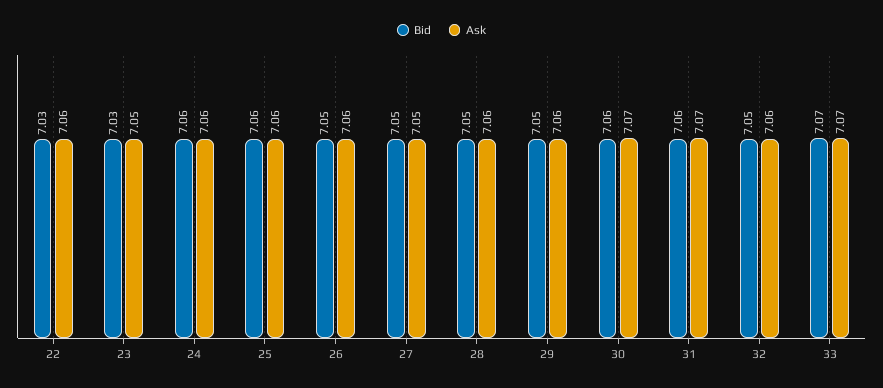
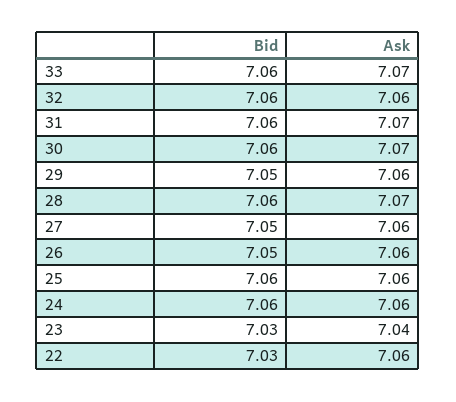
  {
    "Bid": {
      "22": 7.03,
      "23": 7.03,
      "24": 7.06,
      "25": 7.06,
      "26": 7.05,
      "27": 7.05,
-     "28": 7.05,
+     "28": 7.06,
      "29": 7.05,
      "30": 7.06,
      "31": 7.06,
-     "32": 7.05,
+     "32": 7.06,
-     "33": 7.07
+     "33": 7.06
    },
    "Ask": {
      "22": 7.06,
-     "23": 7.05,
+     "23": 7.04,
      "24": 7.06,
      "25": 7.06,
      "26": 7.06,
-     "27": 7.05,
+     "27": 7.06,
-     "28": 7.06,
+     "28": 7.07,
      "29": 7.06,
      "30": 7.07,
      "31": 7.07,
      "32": 7.06,
      "33": 7.07
    }
  }

